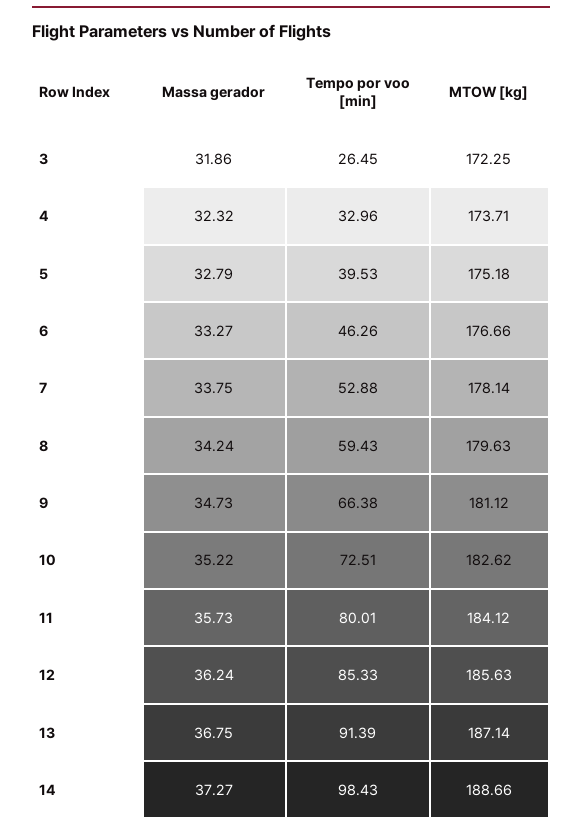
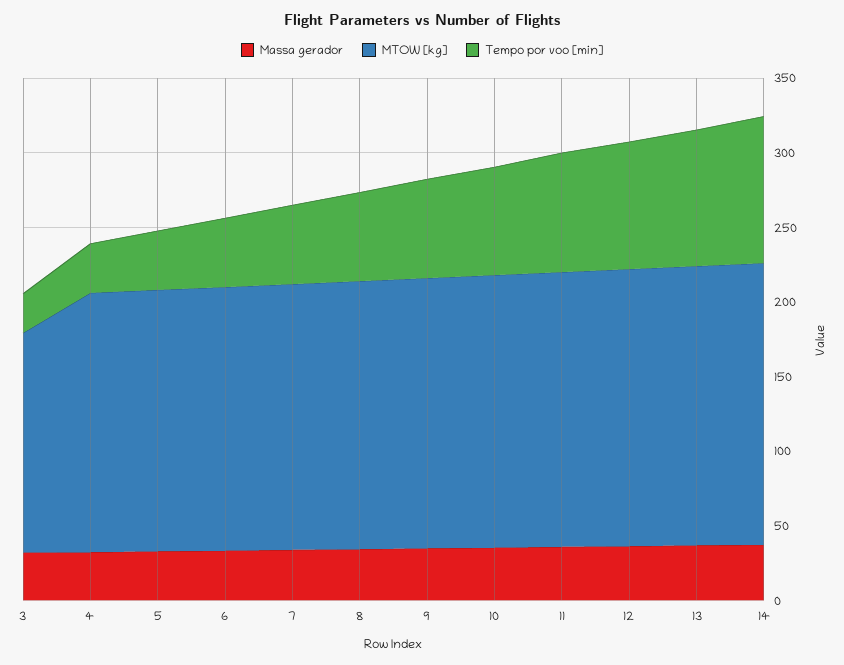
  {
    "Massa gerador": {
      "3": 31.86,
      "4": 32.32,
      "5": 32.79,
      "6": 33.27,
      "7": 33.75,
      "8": 34.24,
      "9": 34.73,
      "10": 35.22,
      "11": 35.73,
      "12": 36.24,
      "13": 36.75,
      "14": 37.27
    },
    "Tempo por voo [min]": {
      "3": 26.45,
      "4": 32.96,
      "5": 39.53,
      "6": 46.26,
      "7": 52.88,
      "8": 59.43,
      "9": 66.38,
      "10": 72.51,
      "11": 80.01,
      "12": 85.33,
      "13": 91.39,
      "14": 98.43
    },
    "MTOW [kg]": {
-     "3": 172.25,
+     "3": 150,
      "4": 173.71,
      "5": 175.18,
      "6": 176.66,
      "7": 178.14,
      "8": 179.63,
      "9": 181.12,
      "10": 182.62,
      "11": 184.12,
      "12": 185.63,
      "13": 187.14,
      "14": 188.66
    }
  }

